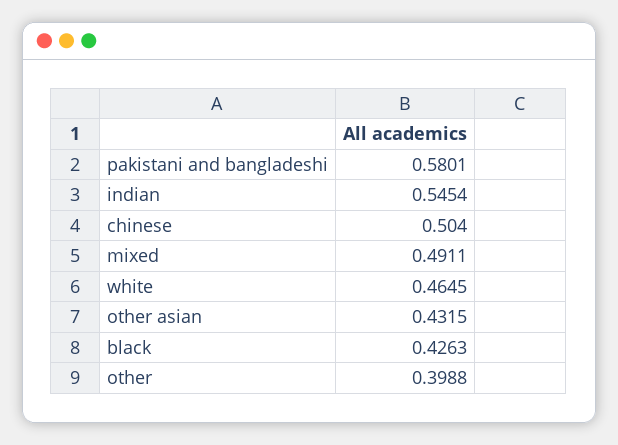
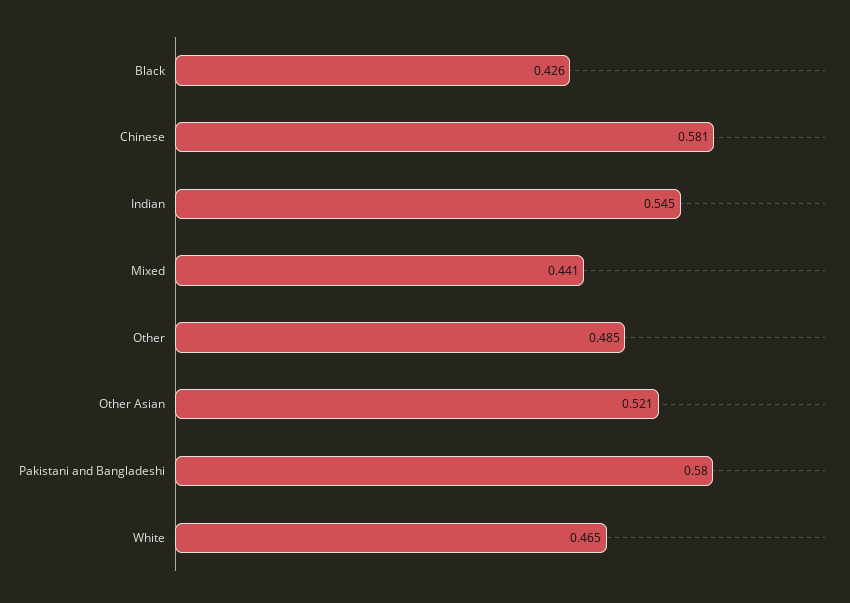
  {
    "pakistani and bangladeshi": 0.5801,
    "indian": 0.5454,
-   "chinese": 0.504,
+   "chinese": 0.581,
-   "mixed": 0.4911,
+   "mixed": 0.441,
    "white": 0.4645,
-   "other asian": 0.4315,
+   "other asian": 0.521,
    "black": 0.4263,
-   "other": 0.3988
+   "other": 0.485
  }

